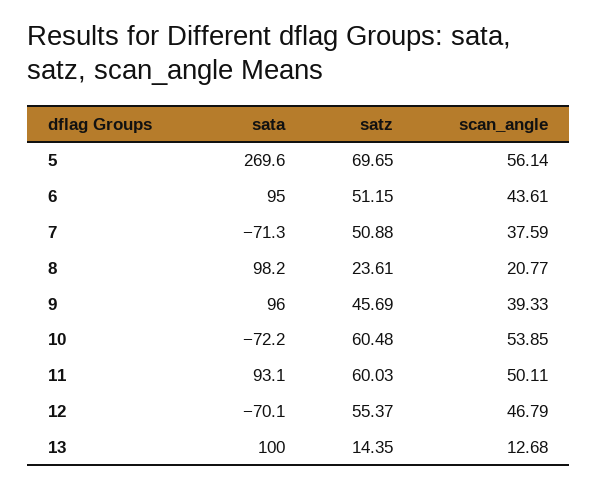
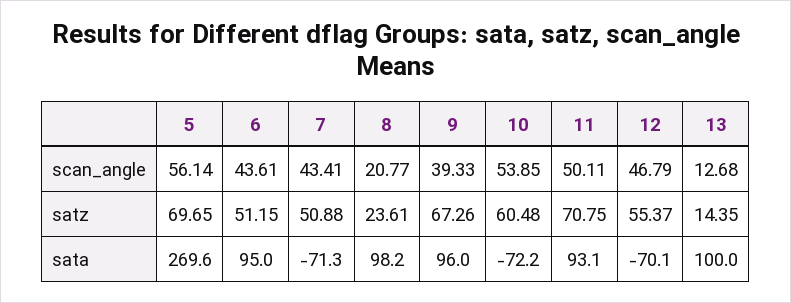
  {
    "sata": {
      "5": 269.6,
      "6": 95,
      "7": -71.3,
      "8": 98.2,
      "9": 96,
      "10": -72.2,
      "11": 93.1,
      "12": -70.1,
      "13": 100
    },
    "satz": {
      "5": 69.65,
      "6": 51.15,
      "7": 50.88,
      "8": 23.61,
-     "9": 45.69,
+     "9": 67.26,
      "10": 60.48,
-     "11": 60.03,
+     "11": 70.75,
      "12": 55.37,
      "13": 14.35
    },
    "scan_angle": {
      "5": 56.14,
      "6": 43.61,
-     "7": 37.59,
+     "7": 43.41,
      "8": 20.77,
      "9": 39.33,
      "10": 53.85,
      "11": 50.11,
      "12": 46.79,
      "13": 12.68
    }
  }

